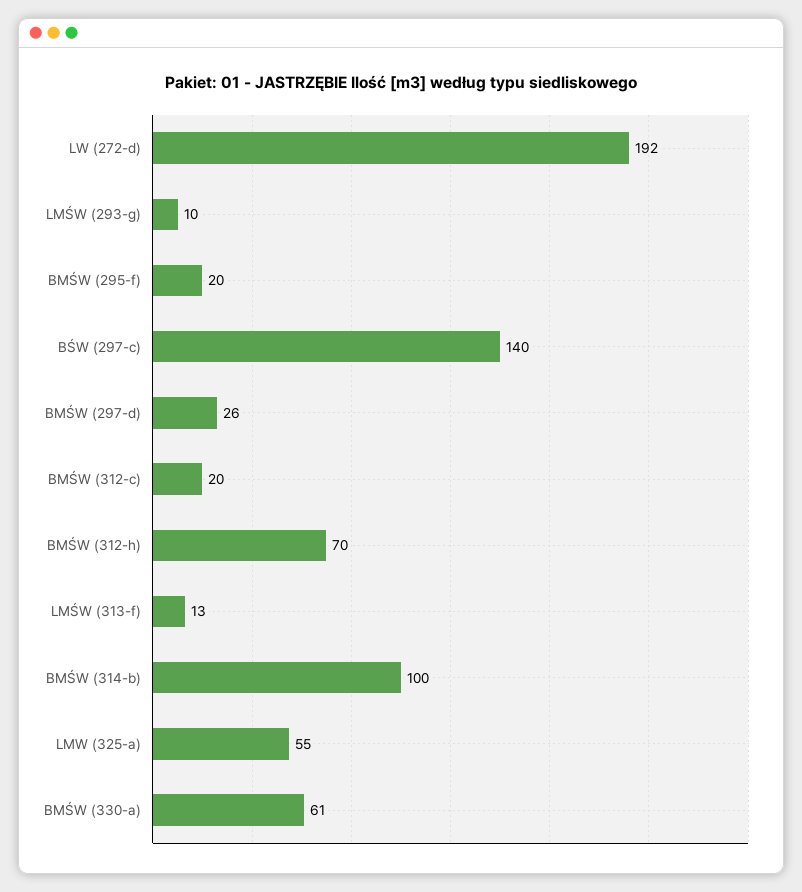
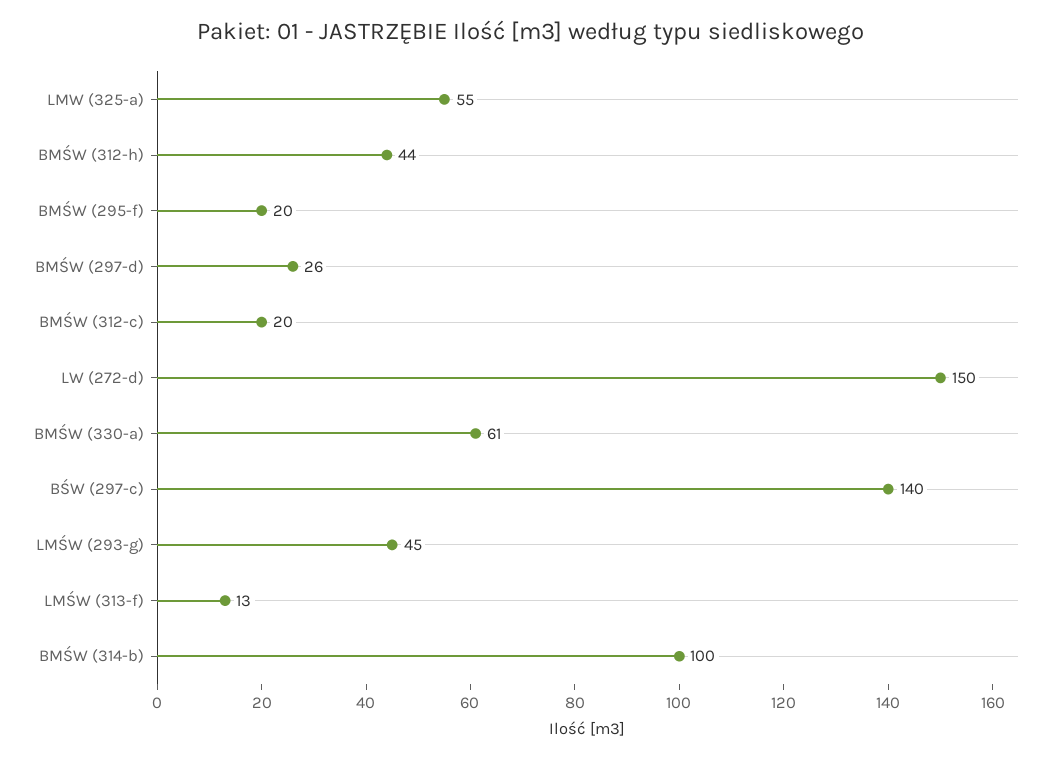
  {
-   "LW (272-d)": 192,
+   "LW (272-d)": 150,
-   "LMŚW (293-g)": 10,
+   "LMŚW (293-g)": 45,
    "BMŚW (295-f)": 20,
    "BŚW (297-c)": 140,
    "BMŚW (297-d)": 26,
    "BMŚW (312-c)": 20,
-   "BMŚW (312-h)": 70,
+   "BMŚW (312-h)": 44,
    "LMŚW (313-f)": 13,
    "BMŚW (314-b)": 100,
    "LMW (325-a)": 55,
    "BMŚW (330-a)": 61
  }

